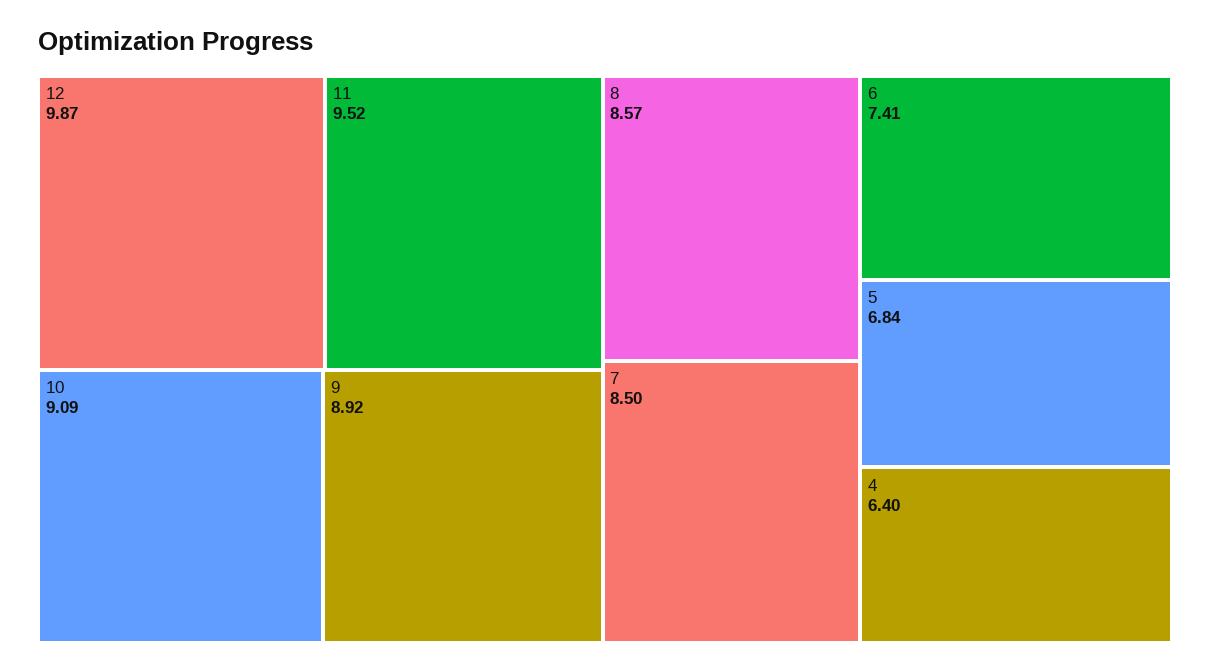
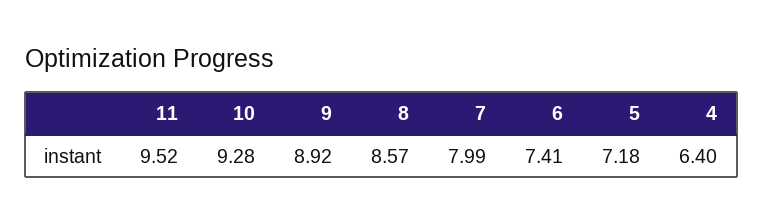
  {
-   "12": 9.87,
    "11": 9.52,
-   "10": 9.09,
+   "10": 9.28,
    "9": 8.92,
    "8": 8.57,
-   "7": 8.5,
+   "7": 7.99,
    "6": 7.41,
-   "5": 6.84,
+   "5": 7.18,
    "4": 6.4
  }

